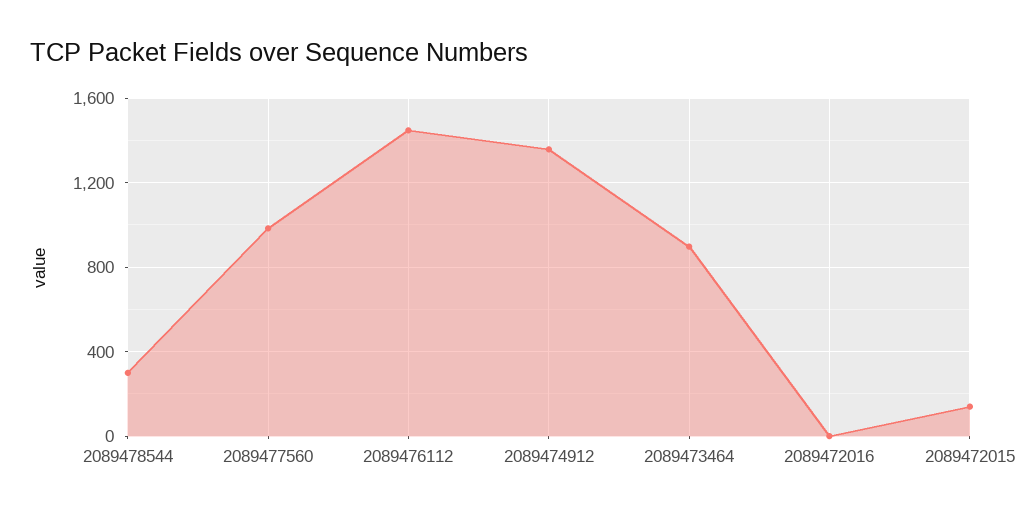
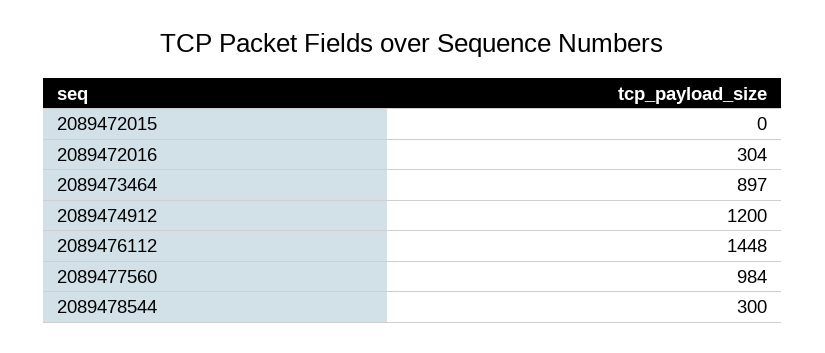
  {
    "2089478544": 300,
    "2089477560": 984,
    "2089476112": 1448,
-   "2089474912": 1350,
+   "2089474912": 1200,
    "2089473464": 897,
-   "2089472016": 0,
+   "2089472016": 304,
-   "2089472015": 150
+   "2089472015": 0
  }

